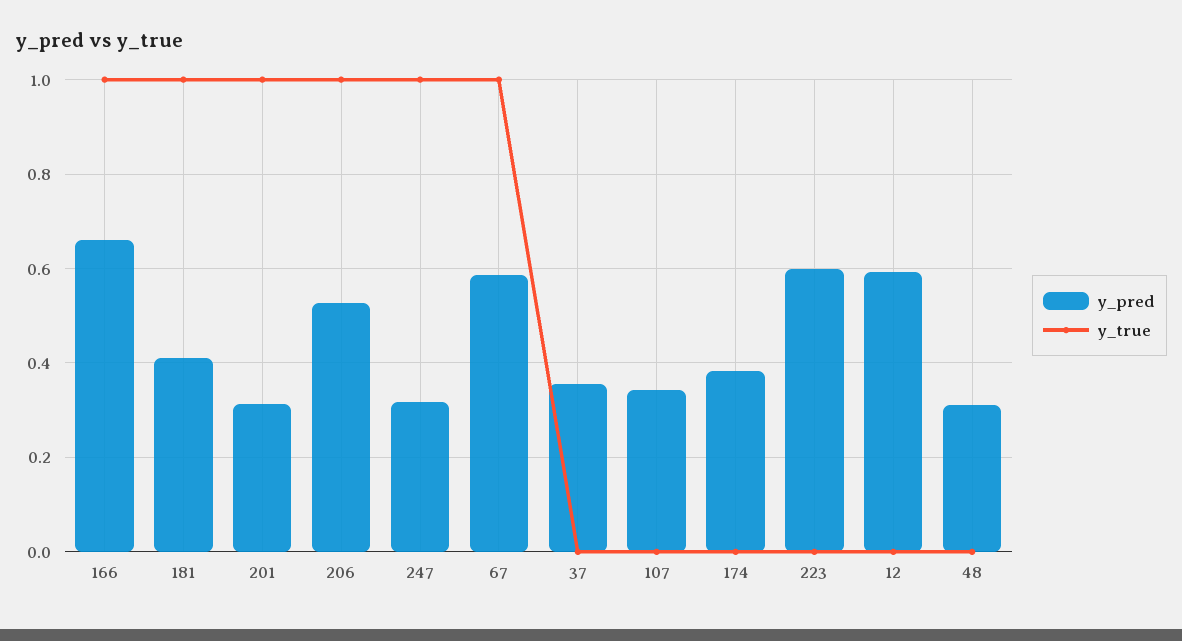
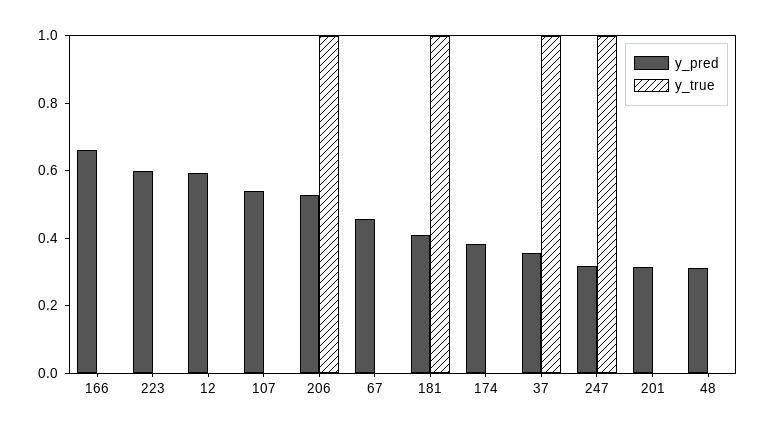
  {
    "y_pred": {
      "166": 0.66,
      "181": 0.42,
      "201": 0.32,
      "206": 0.52,
      "247": 0.32,
-     "67": 0.58,
+     "67": 0.45,
      "37": 0.36,
-     "107": 0.34,
+     "107": 0.55,
      "174": 0.38,
      "223": 0.6,
      "12": 0.6,
      "48": 0.32
    },
    "y_true": {
-     "166": 1,
+     "166": 0,
      "181": 1,
-     "201": 1,
+     "201": 0,
      "206": 1,
      "247": 1,
-     "67": 1,
+     "67": 0,
-     "37": 0,
+     "37": 1,
      "107": 0,
      "174": 0,
      "223": 0,
      "12": 0,
      "48": 0
    }
  }

